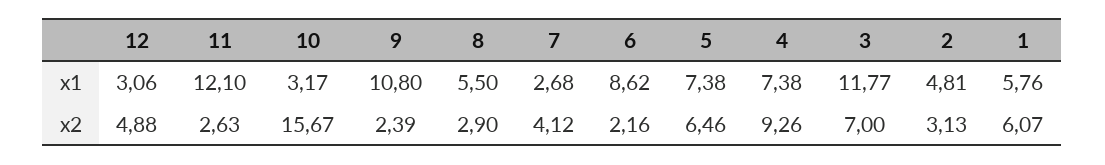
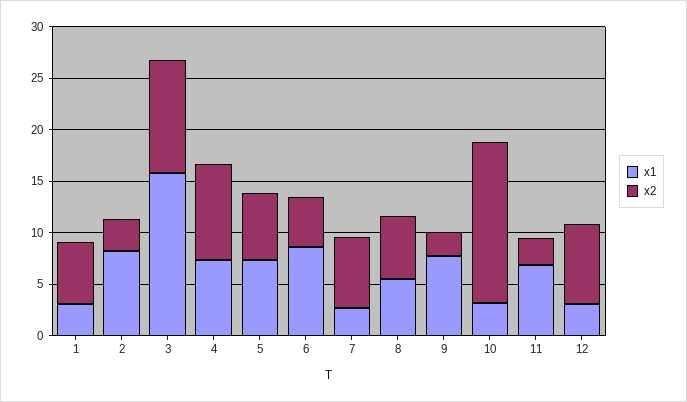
  {
    "x1": {
      "12": 3.06,
-     "11": 12.1,
+     "11": 7,
      "10": 3.17,
-     "9": 10.8,
+     "9": 8,
      "8": 5.5,
      "7": 2.68,
      "6": 8.62,
      "5": 7.38,
      "4": 7.38,
-     "3": 11.77,
+     "3": 16,
-     "2": 4.81,
+     "2": 8,
-     "1": 5.76
+     "1": 3
    },
    "x2": {
-     "12": 4.88,
+     "12": 8,
      "11": 2.63,
      "10": 15.67,
      "9": 2.39,
-     "8": 2.9,
+     "8": 6,
-     "7": 4.12,
+     "7": 7,
-     "6": 2.16,
+     "6": 5,
      "5": 6.46,
      "4": 9.26,
-     "3": 7,
+     "3": 11,
      "2": 3.13,
      "1": 6.07
    }
  }

